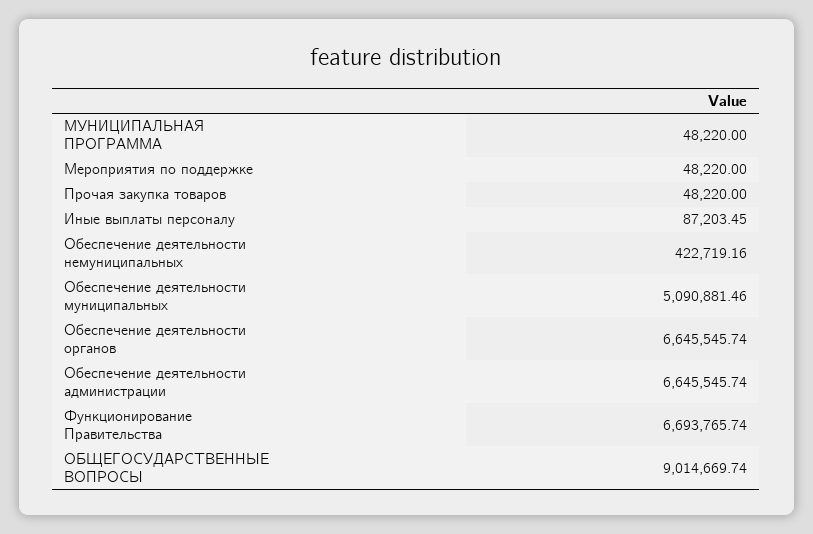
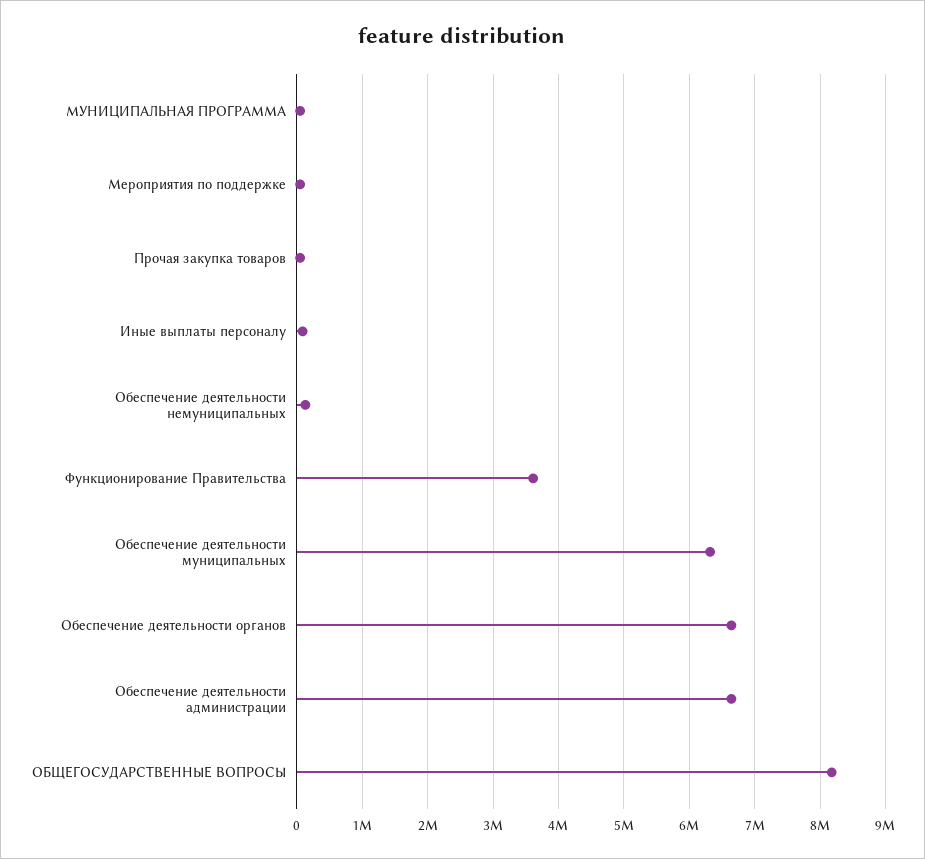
  {
    "МУНИЦИПАЛЬНАЯ ПРОГРАММА": 48220,
    "Мероприятия по поддержке": 48220,
    "Прочая закупка товаров": 48220,
    "Иные выплаты персоналу": 87203.45,
-   "Обеспечение деятельности немуниципальных": 422719.16,
+   "Обеспечение деятельности немуниципальных": 100000,
-   "Обеспечение деятельности муниципальных": 5090881.46,
+   "Обеспечение деятельности муниципальных": 6300000,
    "Обеспечение деятельности органов": 6645545.74,
    "Обеспечение деятельности администрации": 6645545.74,
-   "Функционирование Правительства": 6693765.74,
+   "Функционирование Правительства": 3600000,
-   "ОБЩЕГОСУДАРСТВЕННЫЕ ВОПРОСЫ": 9014669.74
+   "ОБЩЕГОСУДАРСТВЕННЫЕ ВОПРОСЫ": 8200000
  }

